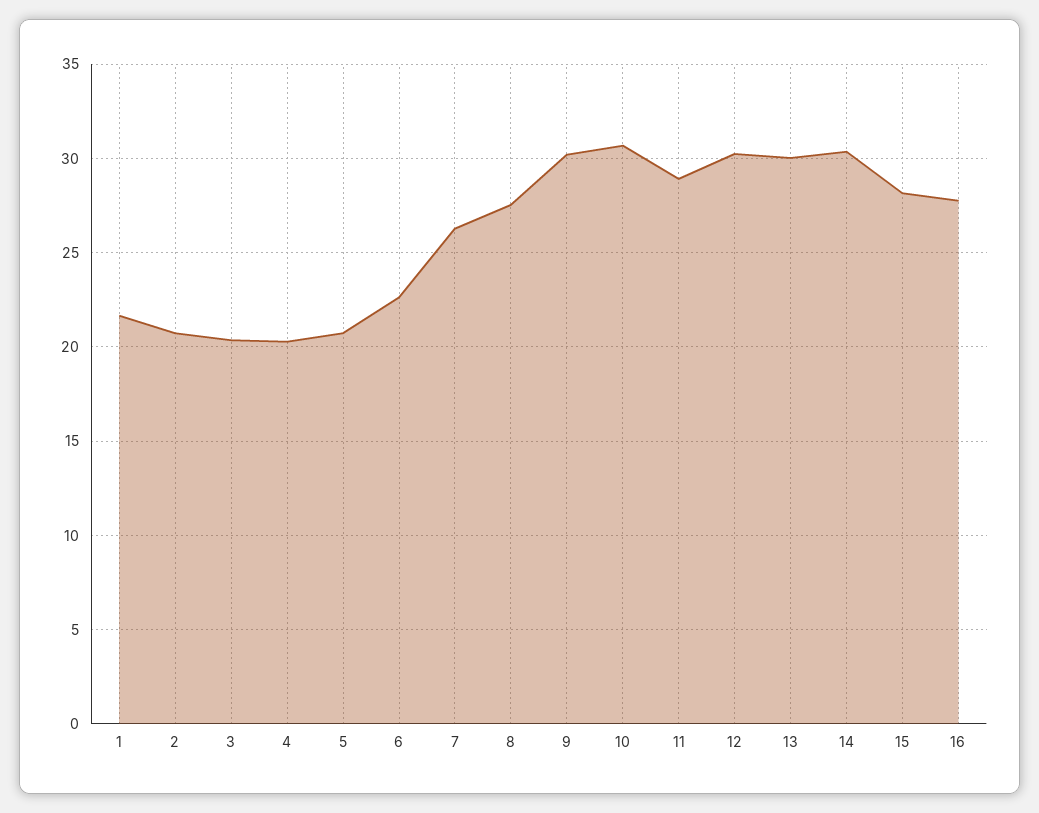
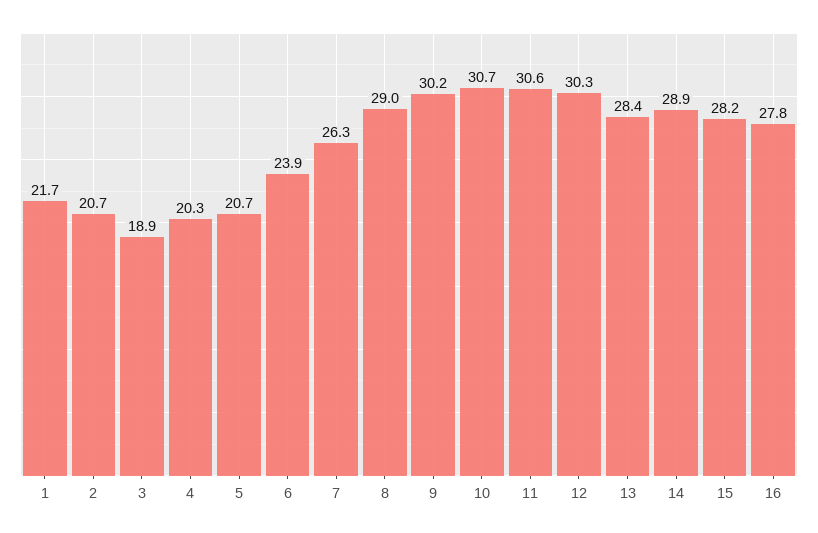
  {
    "1": 21.7,
    "2": 20.7,
-   "3": 20.5,
+   "3": 18.9,
    "4": 20.3,
    "5": 20.7,
-   "6": 22.5,
+   "6": 23.9,
    "7": 26.3,
-   "8": 27.5,
+   "8": 29,
    "9": 30.2,
    "10": 30.7,
-   "11": 29,
+   "11": 30.6,
    "12": 30.3,
-   "13": 30,
+   "13": 28.4,
-   "14": 30.5,
+   "14": 28.9,
    "15": 28.2,
    "16": 27.8
  }

